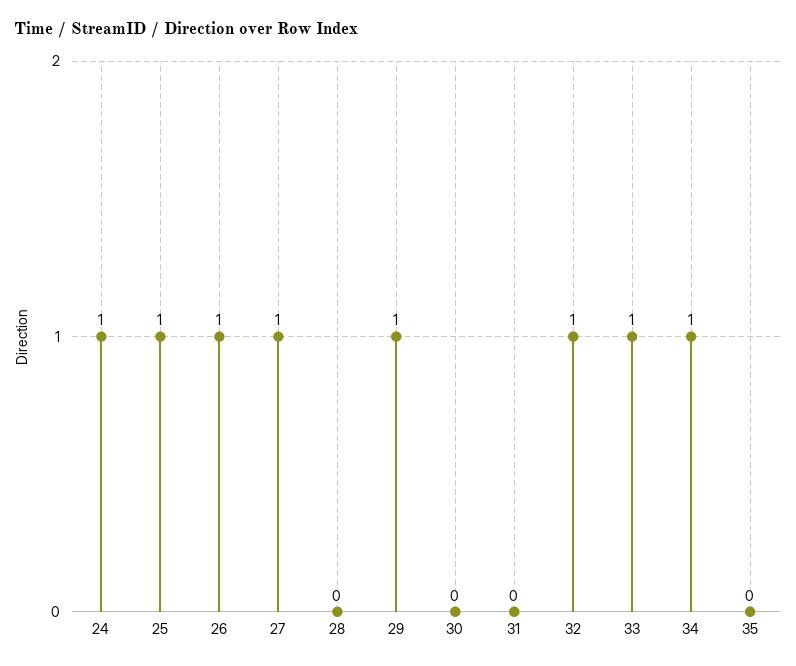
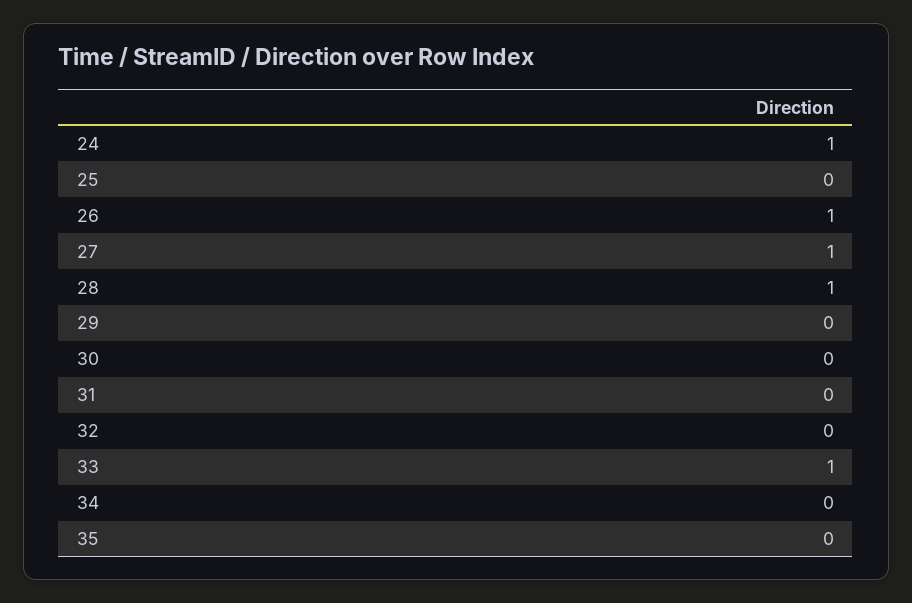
  {
    "24": 1,
-   "25": 1,
+   "25": 0,
    "26": 1,
    "27": 1,
-   "28": 0,
+   "28": 1,
-   "29": 1,
+   "29": 0,
    "30": 0,
    "31": 0,
-   "32": 1,
+   "32": 0,
    "33": 1,
-   "34": 1,
+   "34": 0,
    "35": 0
  }

